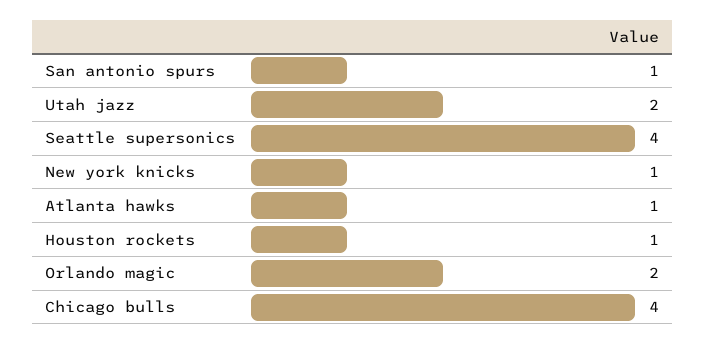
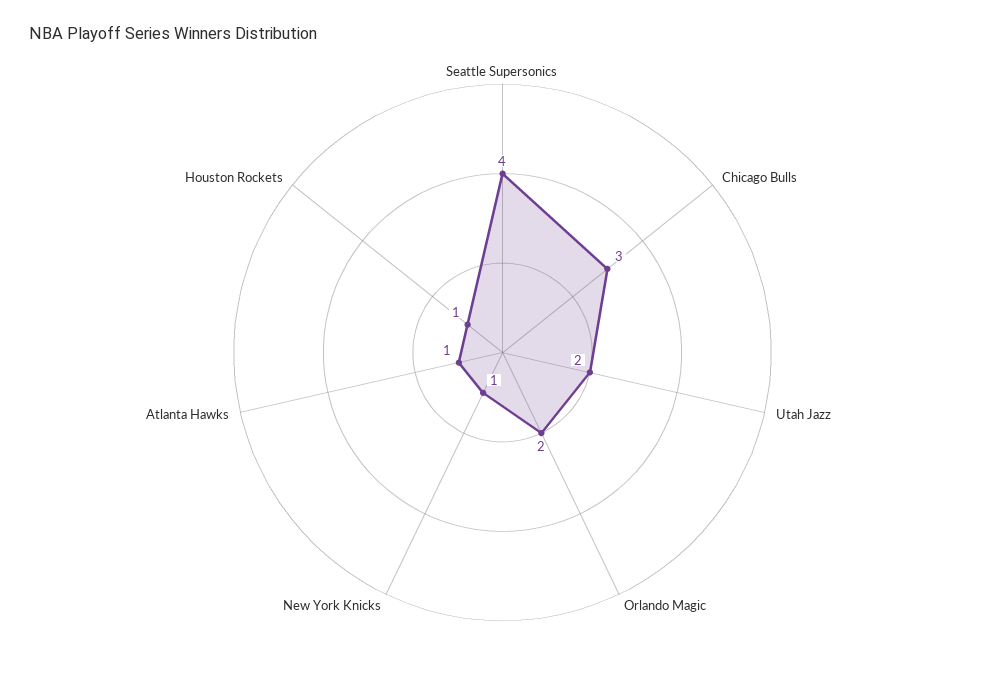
  {
-   "San antonio spurs": 1,
    "Utah jazz": 2,
    "Seattle supersonics": 4,
    "New york knicks": 1,
    "Atlanta hawks": 1,
    "Houston rockets": 1,
    "Orlando magic": 2,
-   "Chicago bulls": 4
+   "Chicago bulls": 3
  }

